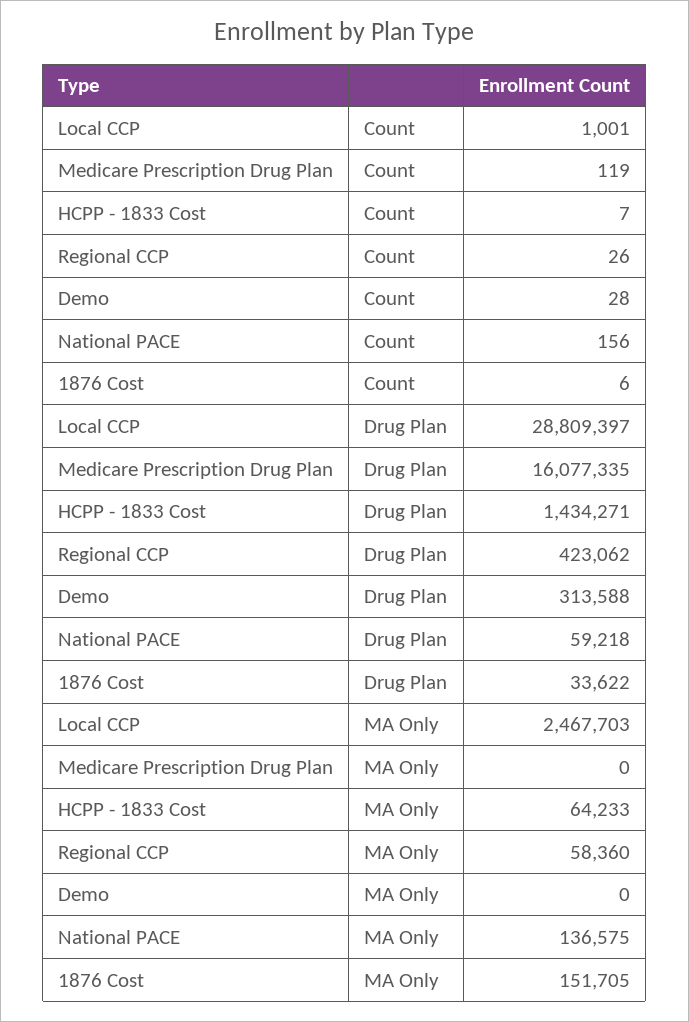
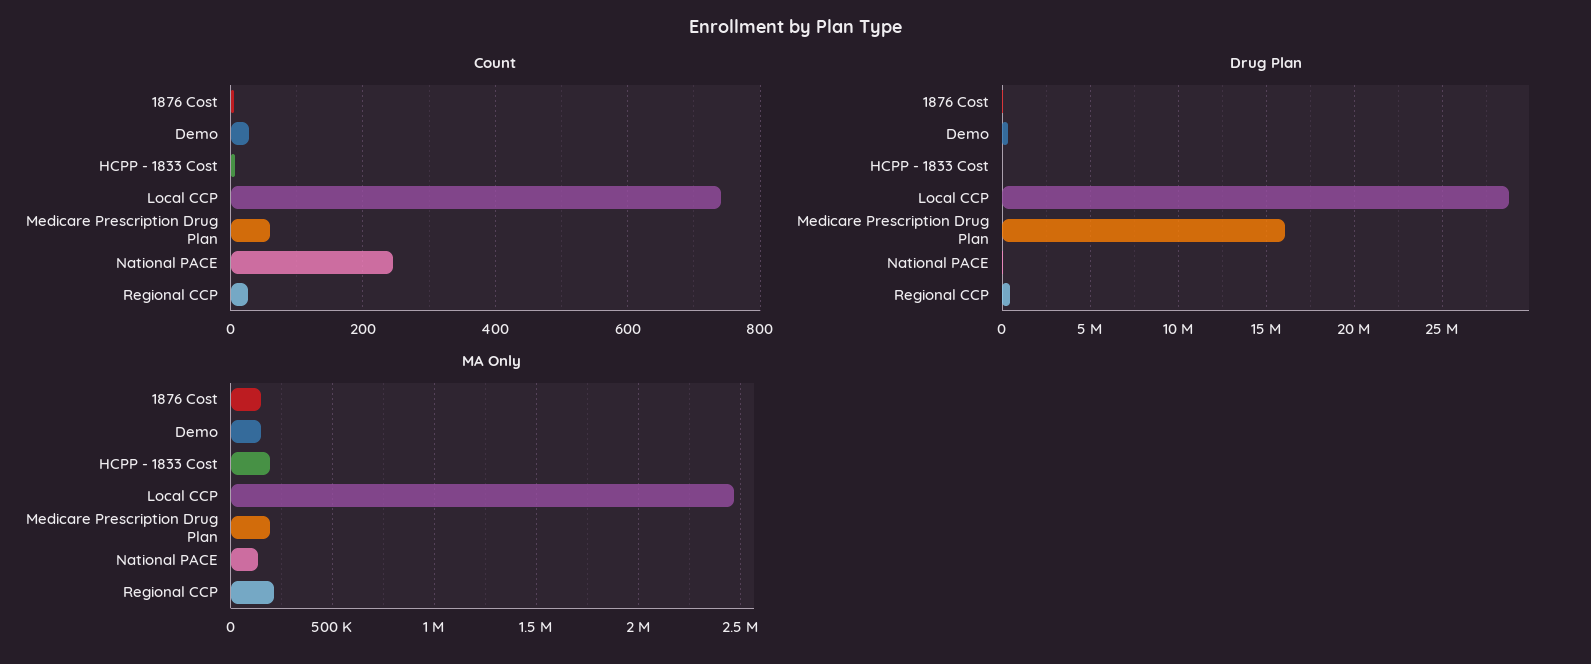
  {
    "Count": {
-     "Local CCP": 1001,
+     "Local CCP": 740,
-     "Medicare Prescription Drug Plan": 119,
+     "Medicare Prescription Drug Plan": 60,
      "HCPP - 1833 Cost": 7,
      "Regional CCP": 26,
      "Demo": 28,
-     "National PACE": 156,
+     "National PACE": 240,
      "1876 Cost": 6
    },
    "Drug Plan": {
      "Local CCP": 28809397,
      "Medicare Prescription Drug Plan": 16077335,
-     "HCPP - 1833 Cost": 1434271,
+     "HCPP - 1833 Cost": 0,
      "Regional CCP": 423062,
      "Demo": 313588,
      "National PACE": 59218,
      "1876 Cost": 33622
    },
    "MA Only": {
      "Local CCP": 2467703,
-     "Medicare Prescription Drug Plan": 0,
+     "Medicare Prescription Drug Plan": 200000,
-     "HCPP - 1833 Cost": 64233,
+     "HCPP - 1833 Cost": 200000,
-     "Regional CCP": 58360,
+     "Regional CCP": 200000,
-     "Demo": 0,
+     "Demo": 150000,
      "National PACE": 136575,
      "1876 Cost": 151705
    }
  }

